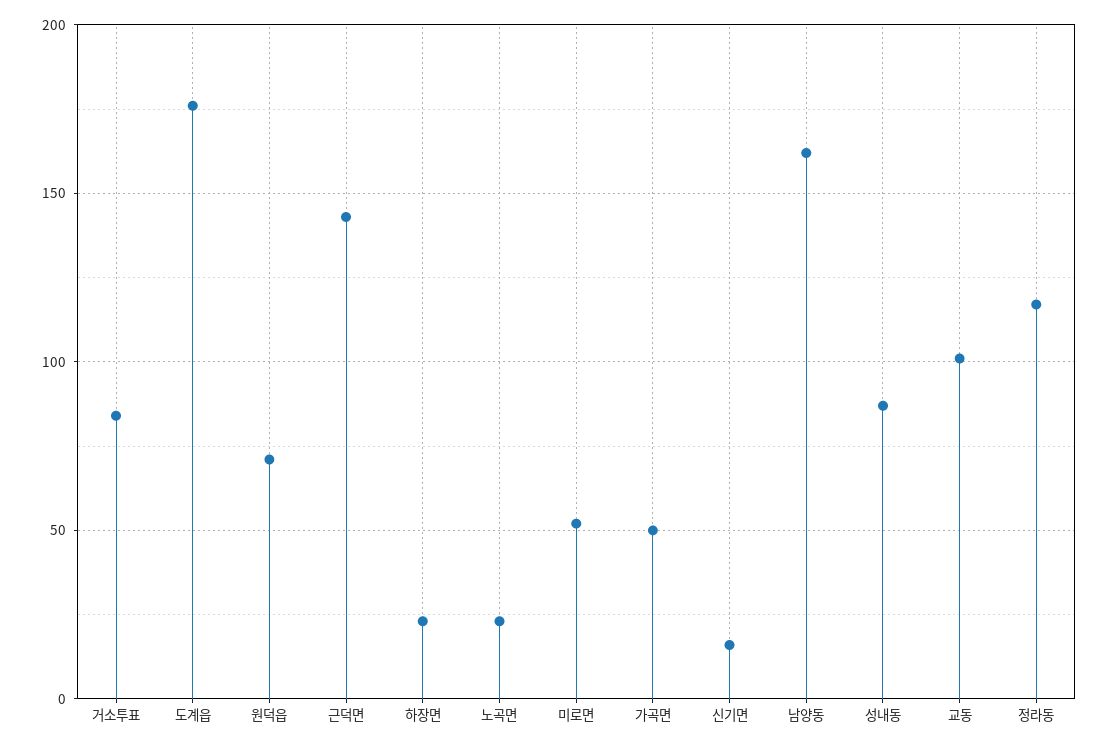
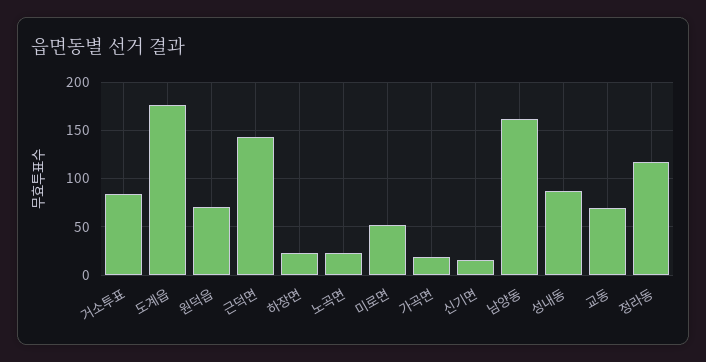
  {
    "거소투표": 85,
    "도계읍": 175,
    "원덕읍": 70,
    "근덕면": 145,
    "하장면": 25,
    "노곡면": 25,
    "미로면": 50,
-   "가곡면": 50,
+   "가곡면": 20,
    "신기면": 15,
    "남양동": 160,
    "성내동": 85,
-   "교동": 100,
+   "교동": 70,
    "정라동": 115
  }

